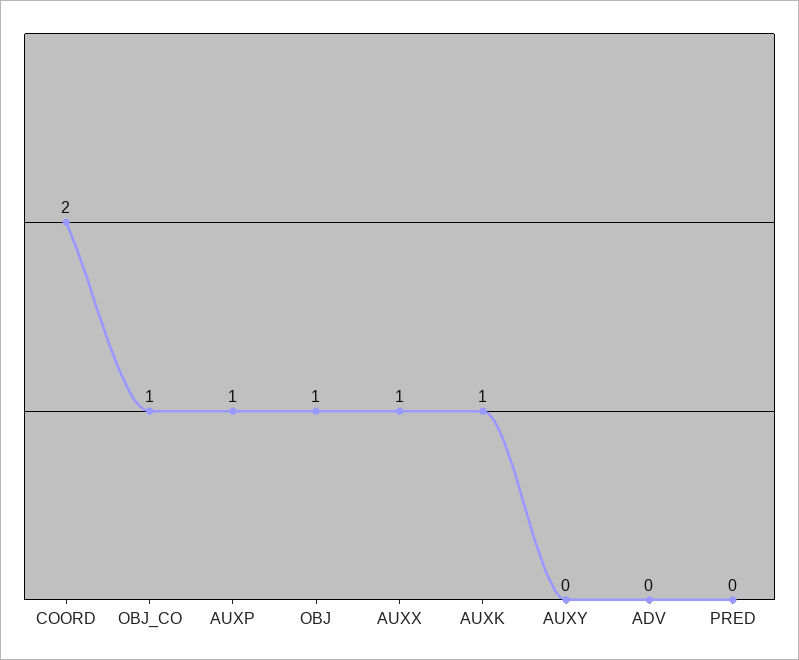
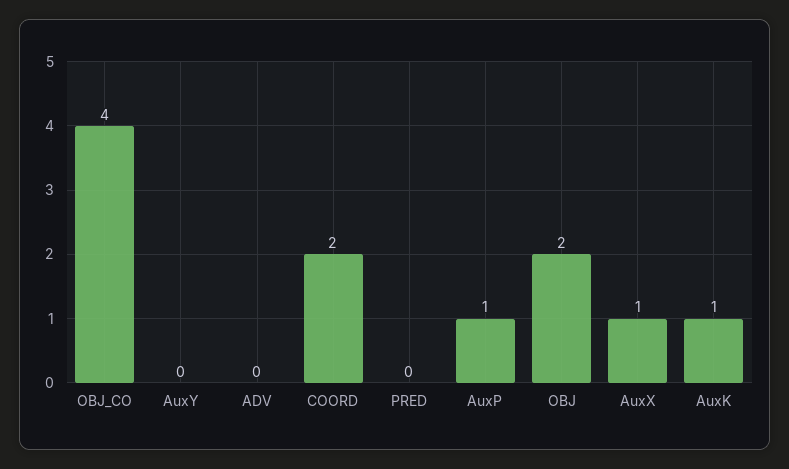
  {
    "COORD": 2,
-   "OBJ_CO": 1,
+   "OBJ_CO": 4,
    "AUXP": 1,
-   "OBJ": 1,
+   "OBJ": 2,
    "AUXX": 1,
    "AUXK": 1,
    "AUXY": 0,
    "ADV": 0,
    "PRED": 0
  }

